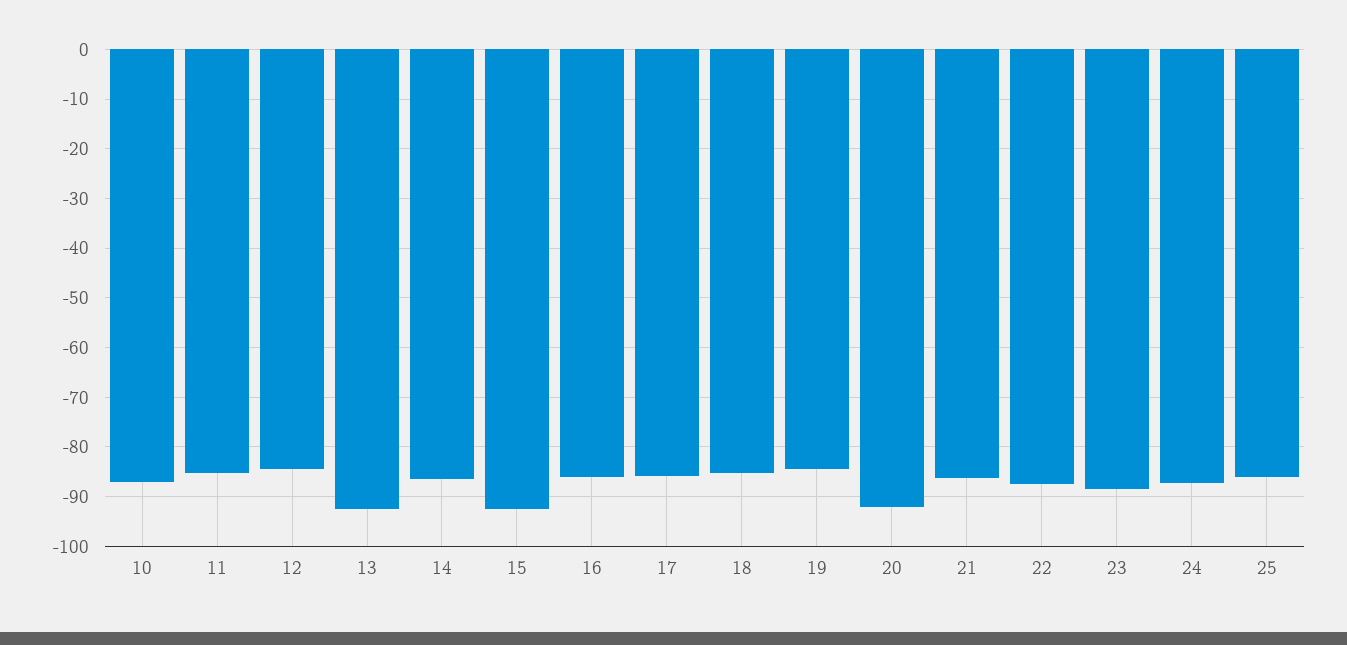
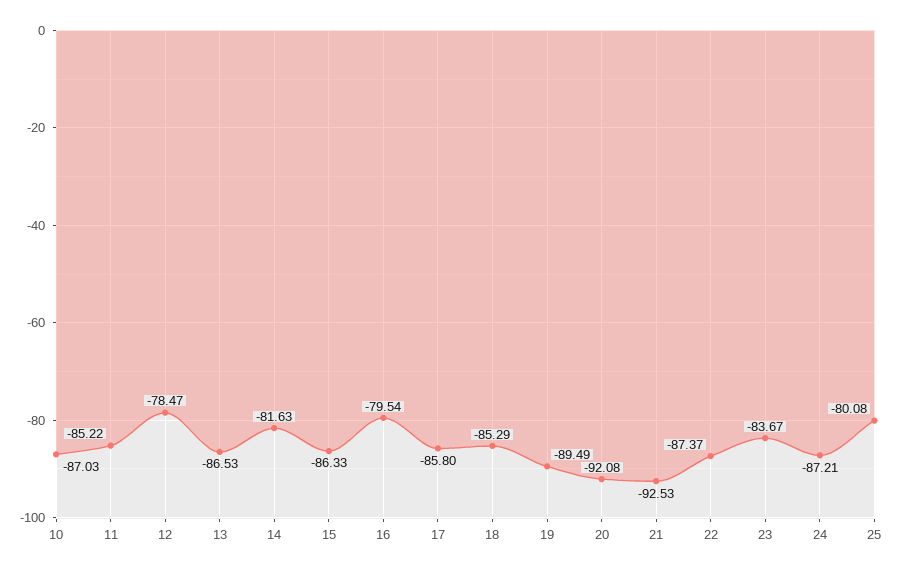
  {
    "10": -87.03,
    "11": -85.22,
-   "12": -84,
+   "12": -78.47,
-   "13": -92,
+   "13": -86.53,
-   "14": -86,
+   "14": -81.63,
-   "15": -92,
+   "15": -86.33,
-   "16": -86,
+   "16": -79.54,
    "17": -85.8,
    "18": -85.29,
-   "19": -84,
+   "19": -89.49,
    "20": -92.08,
-   "21": -86,
+   "21": -92.53,
    "22": -87.37,
-   "23": -88,
+   "23": -83.67,
    "24": -87.21,
-   "25": -86
+   "25": -80.08
  }

